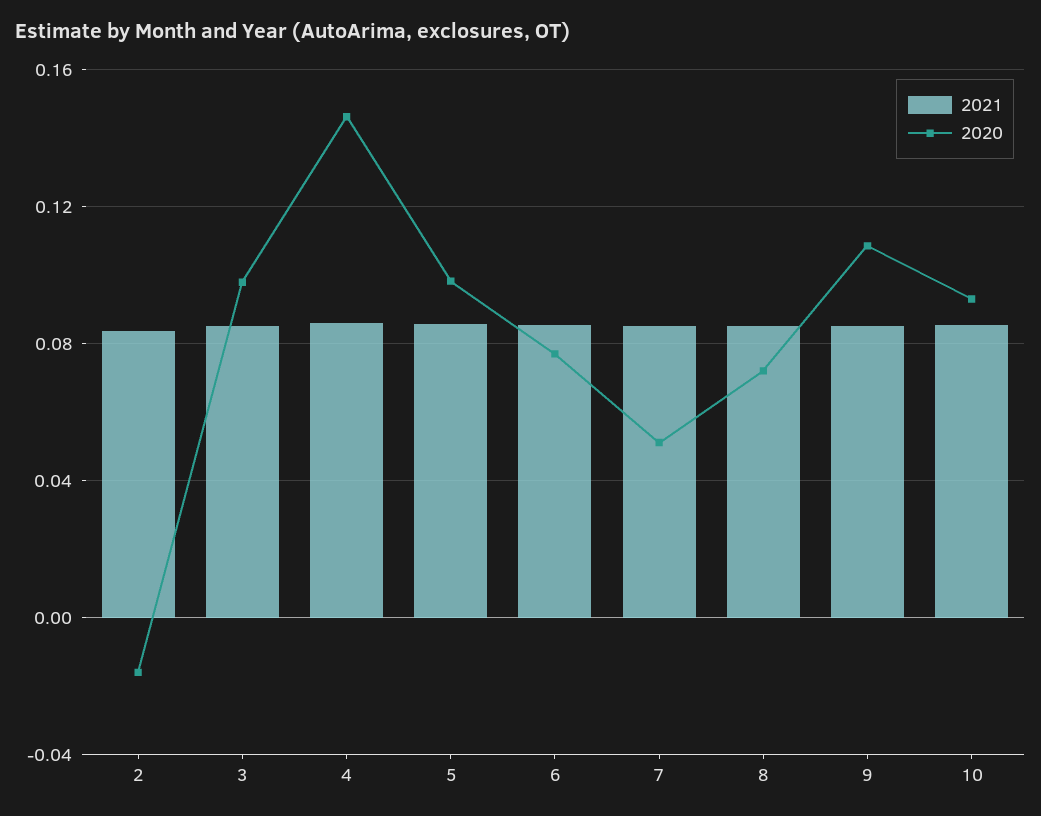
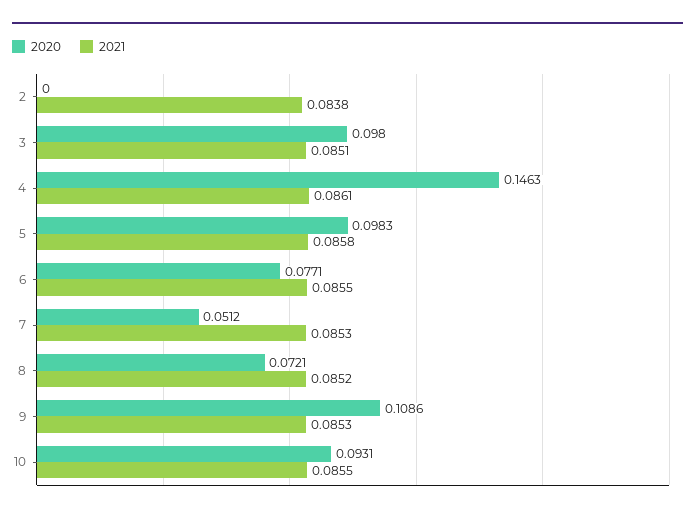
  {
    "2021": {
      "2": 0.0838,
      "3": 0.0851,
      "4": 0.0861,
      "5": 0.0858,
      "6": 0.0855,
      "7": 0.0853,
      "8": 0.0852,
      "9": 0.0853,
      "10": 0.0855
    },
    "2020": {
-     "2": -0.015,
+     "2": 0,
      "3": 0.098,
      "4": 0.1463,
      "5": 0.0983,
      "6": 0.0771,
      "7": 0.0512,
      "8": 0.0721,
      "9": 0.1086,
      "10": 0.0931
    }
  }

